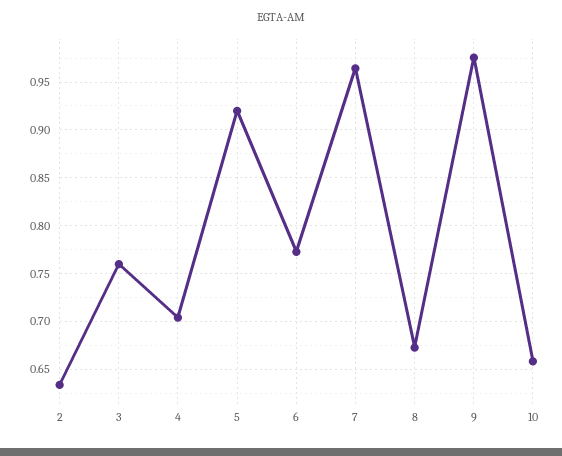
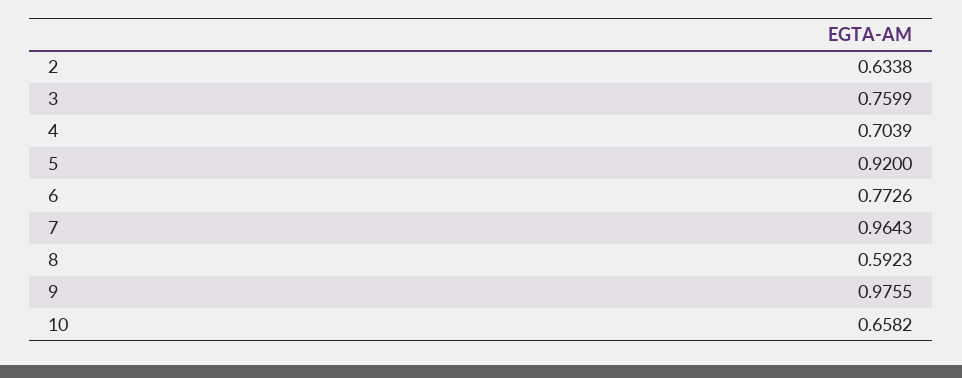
  {
    "2": 0.6338,
    "3": 0.7599,
    "4": 0.7039,
    "5": 0.92,
    "6": 0.7726,
    "7": 0.9643,
-   "8": 0.67,
+   "8": 0.5923,
    "9": 0.9755,
    "10": 0.6582
  }

